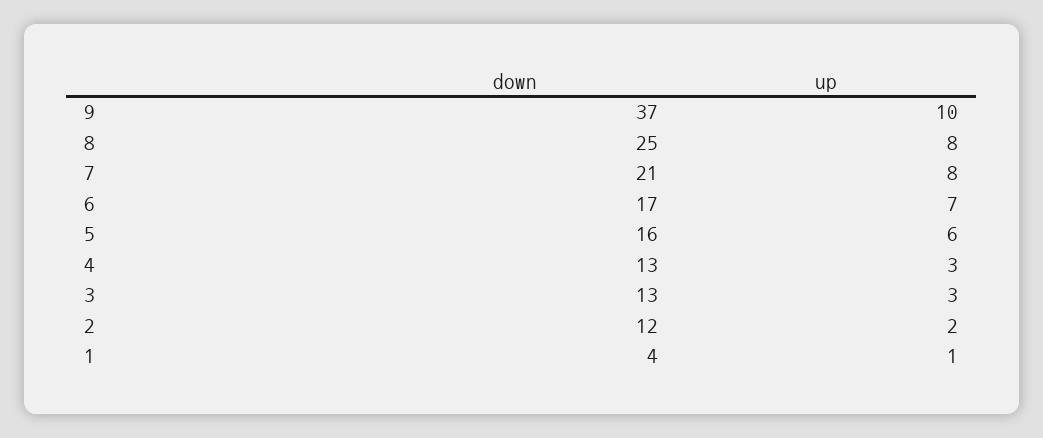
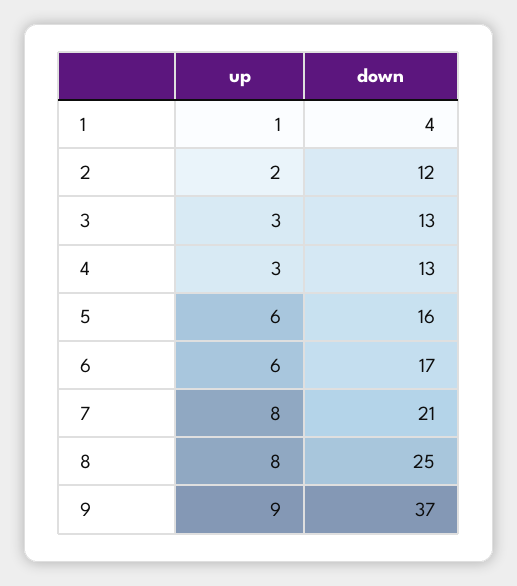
  {
    "down": {
      "9": 37,
      "8": 25,
      "7": 21,
      "6": 17,
      "5": 16,
      "4": 13,
      "3": 13,
      "2": 12,
      "1": 4
    },
    "up": {
-     "9": 10,
+     "9": 9,
      "8": 8,
      "7": 8,
-     "6": 7,
+     "6": 6,
      "5": 6,
      "4": 3,
      "3": 3,
      "2": 2,
      "1": 1
    }
  }

